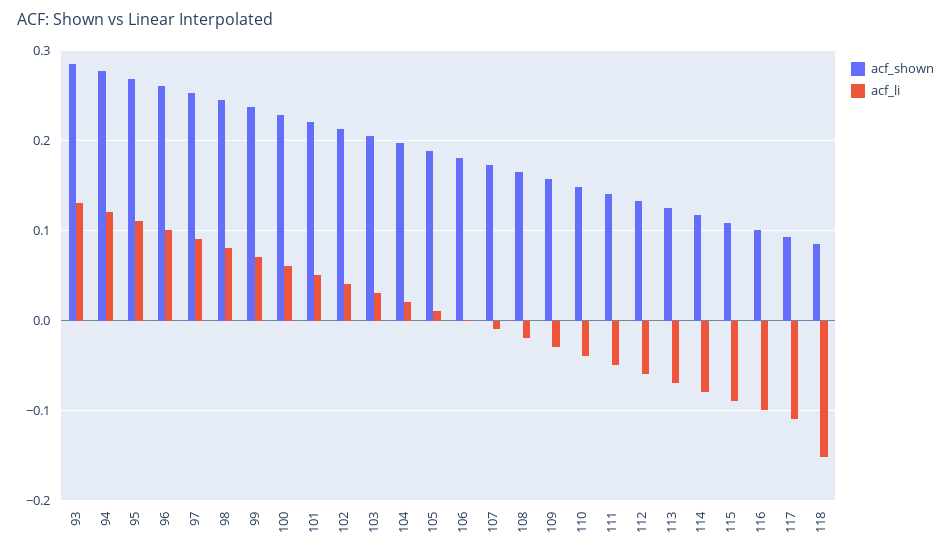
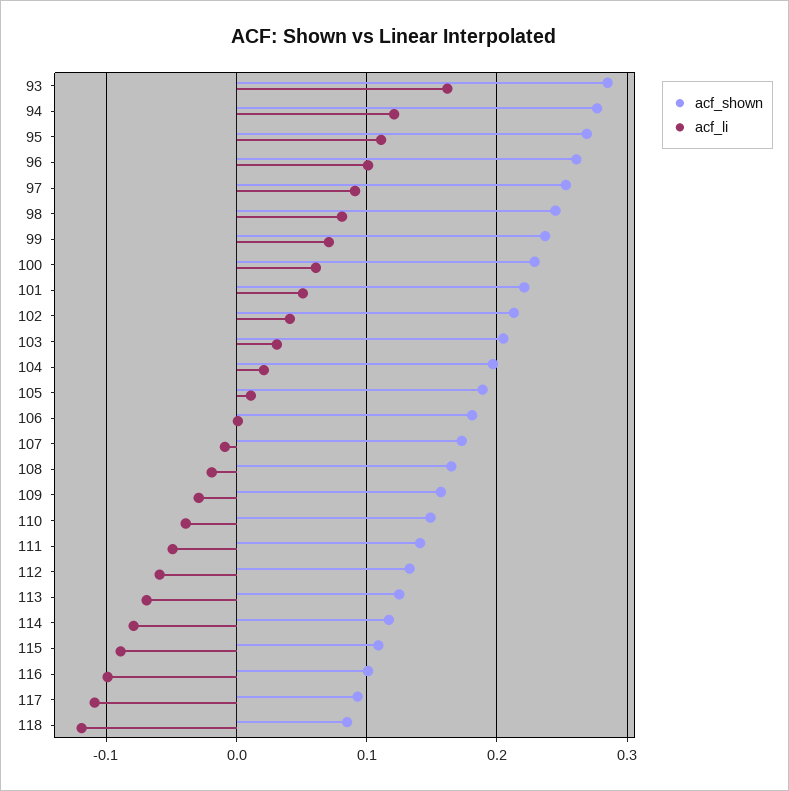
  {
    "acf_shown": {
      "93": 0.29,
      "94": 0.28,
      "95": 0.27,
      "96": 0.26,
      "97": 0.25,
      "98": 0.25,
      "99": 0.24,
      "100": 0.23,
      "101": 0.22,
      "102": 0.21,
      "103": 0.21,
      "104": 0.2,
      "105": 0.19,
      "106": 0.18,
      "107": 0.17,
      "108": 0.17,
      "109": 0.16,
      "110": 0.15,
      "111": 0.14,
      "112": 0.13,
      "113": 0.13,
      "114": 0.12,
      "115": 0.11,
      "116": 0.1,
      "117": 0.09,
      "118": 0.09
    },
    "acf_li": {
-     "93": 0.13,
+     "93": 0.16,
      "94": 0.12,
      "95": 0.11,
      "96": 0.1,
      "97": 0.09,
      "98": 0.08,
      "99": 0.07,
      "100": 0.06,
      "101": 0.05,
      "102": 0.04,
      "103": 0.03,
      "104": 0.02,
      "105": 0.01,
      "106": 0,
      "107": -0.01,
      "108": -0.02,
      "109": -0.03,
      "110": -0.04,
      "111": -0.05,
      "112": -0.06,
      "113": -0.07,
      "114": -0.08,
      "115": -0.09,
      "116": -0.1,
      "117": -0.11,
-     "118": -0.15
+     "118": -0.12
    }
  }

